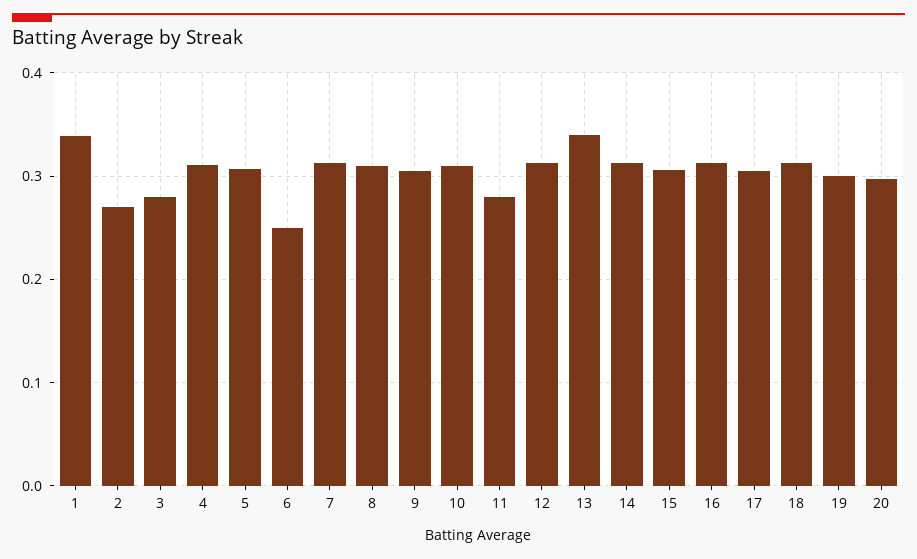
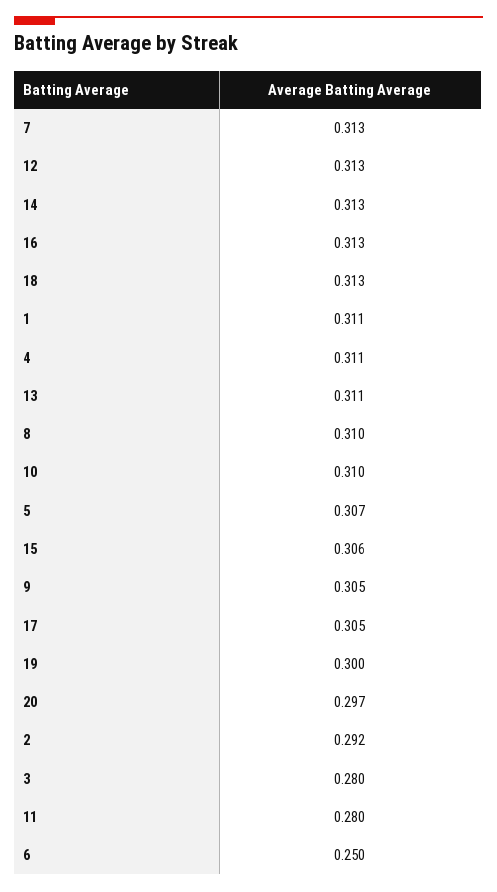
  {
-   "1": 0.34,
+   "1": 0.311,
-   "2": 0.27,
+   "2": 0.292,
    "3": 0.28,
    "4": 0.311,
    "5": 0.307,
    "6": 0.25,
    "7": 0.313,
    "8": 0.31,
    "9": 0.305,
    "10": 0.31,
    "11": 0.28,
    "12": 0.313,
-   "13": 0.34,
+   "13": 0.311,
    "14": 0.313,
    "15": 0.306,
    "16": 0.313,
    "17": 0.305,
    "18": 0.313,
    "19": 0.3,
    "20": 0.297
  }

